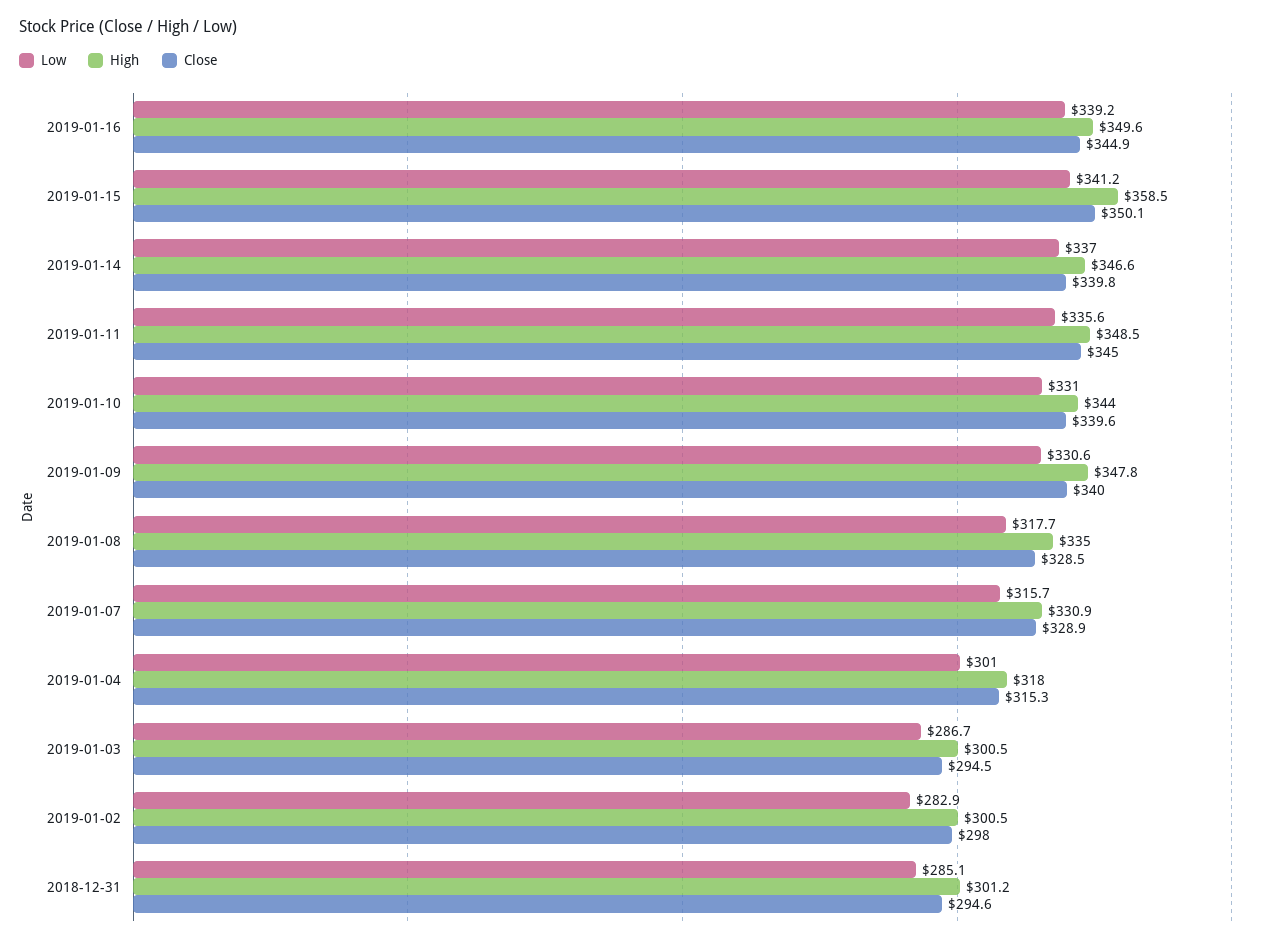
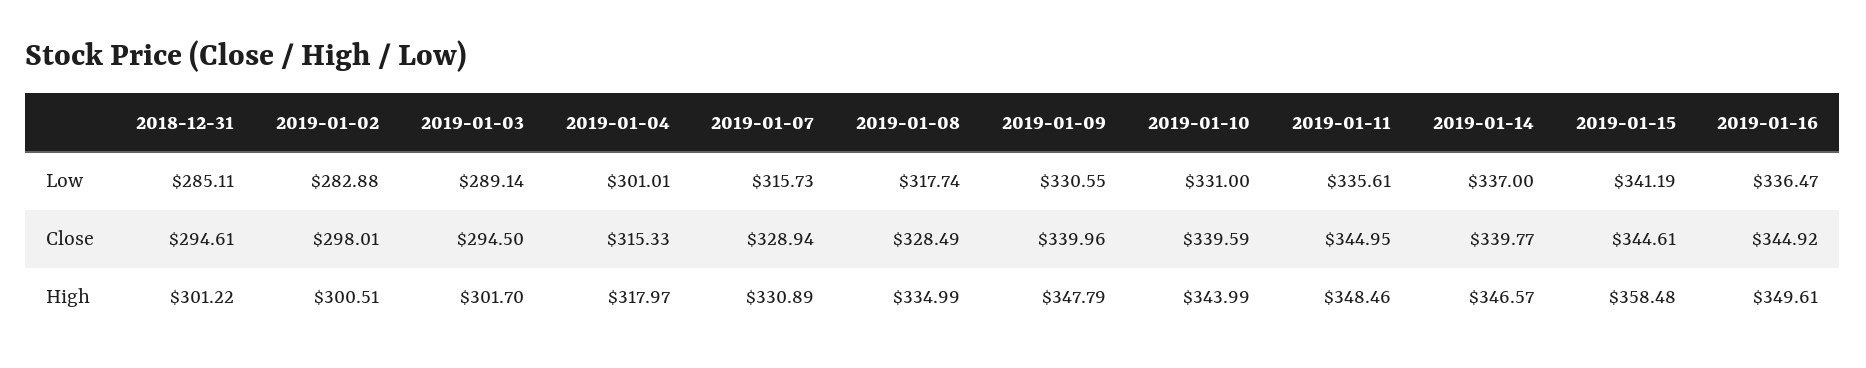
  {
    "Low": {
-     "2019-01-16": 339.2,
+     "2019-01-16": 336.47,
      "2019-01-15": 341.19,
      "2019-01-14": 337,
      "2019-01-11": 335.61,
      "2019-01-10": 331,
      "2019-01-09": 330.55,
      "2019-01-08": 317.74,
      "2019-01-07": 315.73,
      "2019-01-04": 301.01,
-     "2019-01-03": 286.7,
+     "2019-01-03": 289.14,
      "2019-01-02": 282.88,
      "2018-12-31": 285.11
    },
    "High": {
      "2019-01-16": 349.61,
      "2019-01-15": 358.48,
      "2019-01-14": 346.57,
      "2019-01-11": 348.46,
      "2019-01-10": 343.99,
      "2019-01-09": 347.79,
      "2019-01-08": 334.99,
      "2019-01-07": 330.89,
      "2019-01-04": 317.97,
-     "2019-01-03": 300.5,
+     "2019-01-03": 301.7,
      "2019-01-02": 300.51,
      "2018-12-31": 301.22
    },
    "Close": {
      "2019-01-16": 344.92,
-     "2019-01-15": 350.1,
+     "2019-01-15": 344.61,
      "2019-01-14": 339.77,
      "2019-01-11": 344.95,
      "2019-01-10": 339.59,
      "2019-01-09": 339.96,
      "2019-01-08": 328.49,
      "2019-01-07": 328.94,
      "2019-01-04": 315.33,
      "2019-01-03": 294.5,
      "2019-01-02": 298.01,
      "2018-12-31": 294.61
    }
  }

